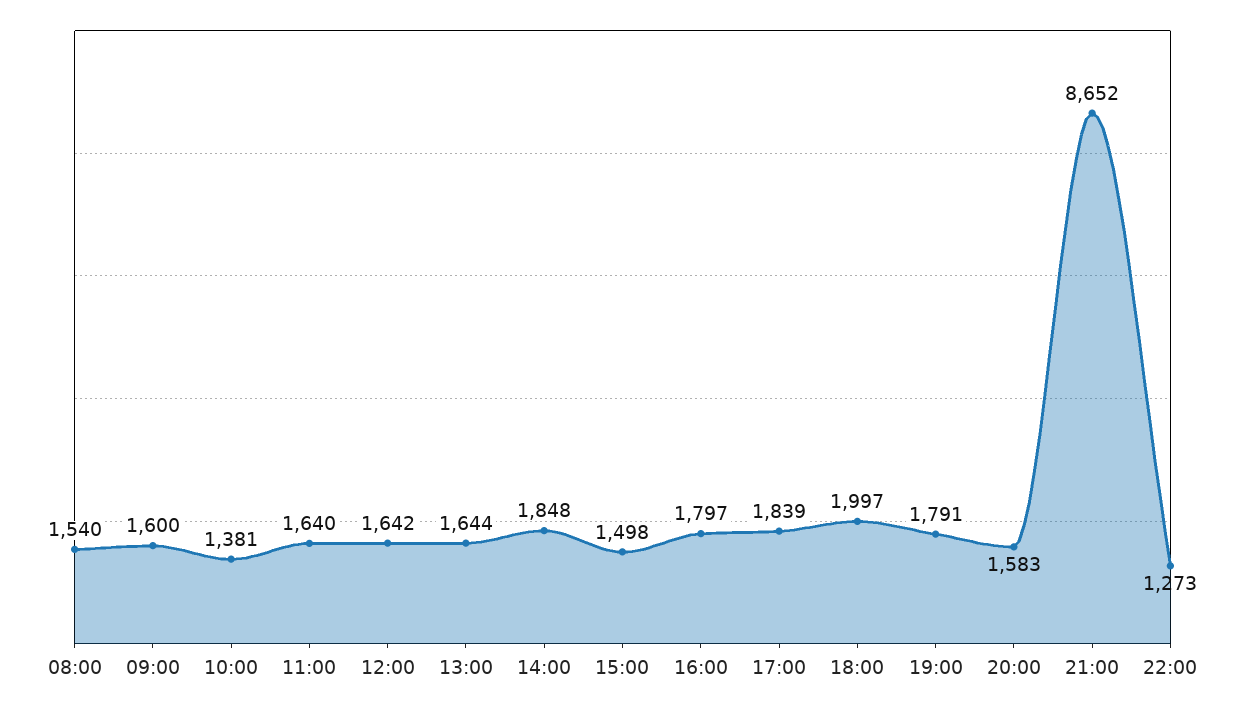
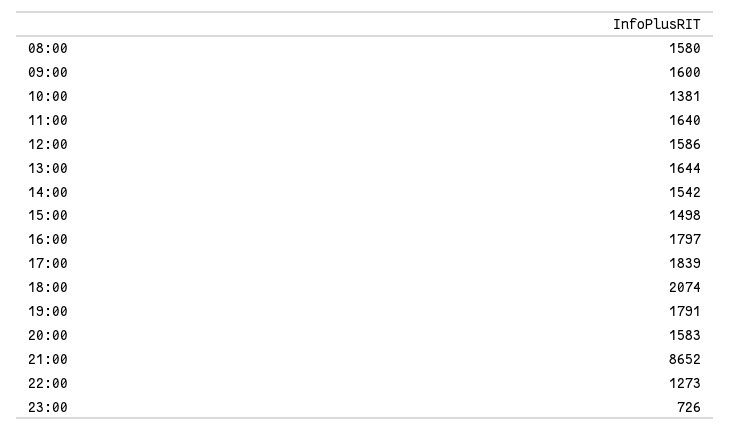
  {
-   "08:00": 1540,
+   "08:00": 1580,
    "09:00": 1600,
    "10:00": 1381,
    "11:00": 1640,
-   "12:00": 1642,
+   "12:00": 1586,
    "13:00": 1644,
-   "14:00": 1848,
+   "14:00": 1542,
    "15:00": 1498,
    "16:00": 1797,
    "17:00": 1839,
-   "18:00": 1997,
+   "18:00": 2074,
    "19:00": 1791,
    "20:00": 1583,
    "21:00": 8652,
-   "22:00": 1273
+   "22:00": 1273,
+   "23:00": 726
  }

